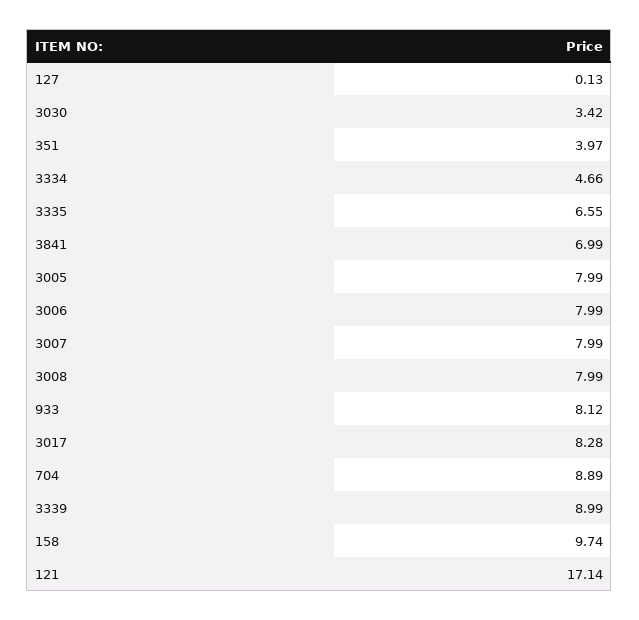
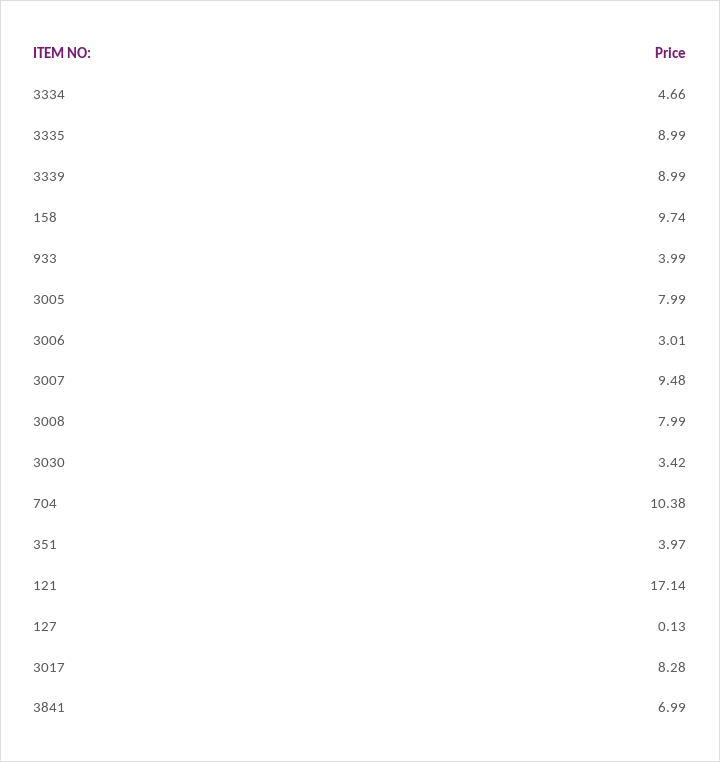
  {
    "127": 0.13,
    "3030": 3.42,
    "351": 3.97,
    "3334": 4.66,
-   "3335": 6.55,
+   "3335": 8.99,
    "3841": 6.99,
    "3005": 7.99,
-   "3006": 7.99,
+   "3006": 3.01,
-   "3007": 7.99,
+   "3007": 9.48,
    "3008": 7.99,
-   "933": 8.12,
+   "933": 3.99,
    "3017": 8.28,
-   "704": 8.89,
+   "704": 10.38,
    "3339": 8.99,
    "158": 9.74,
    "121": 17.14
  }

